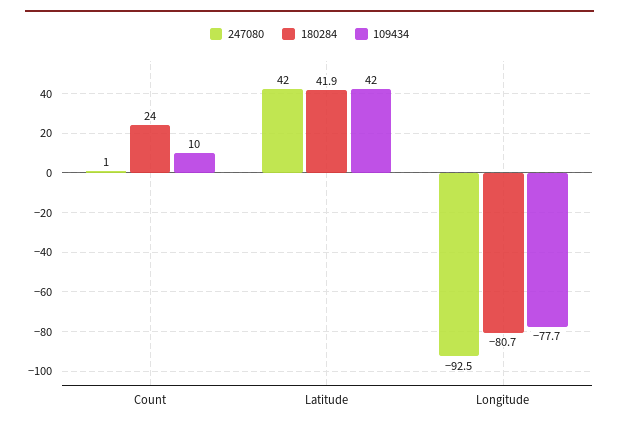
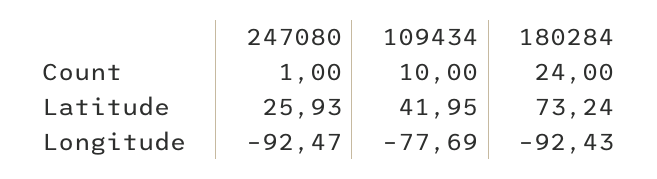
  {
    "247080": {
      "Count": 1,
-     "Latitude": 42,
+     "Latitude": 25.93,
      "Longitude": -92.47
    },
    "180284": {
      "Count": 24,
-     "Latitude": 41.9,
+     "Latitude": 73.24,
-     "Longitude": -80.7
+     "Longitude": -92.43
    },
    "109434": {
      "Count": 10,
      "Latitude": 41.95,
      "Longitude": -77.69
    }
  }

